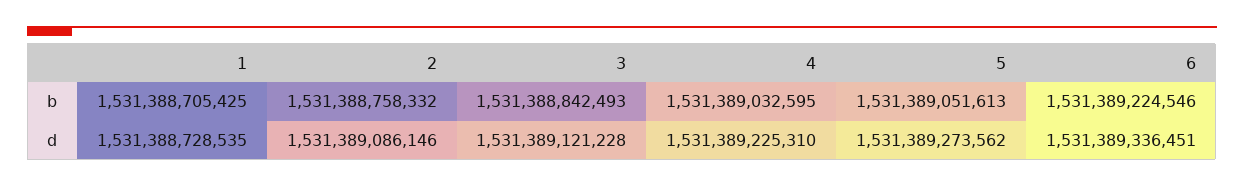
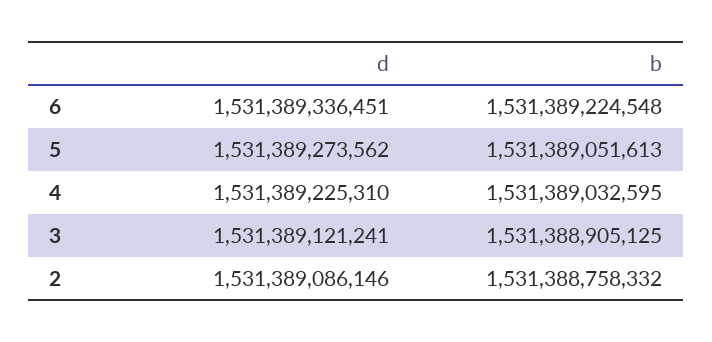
  {
-   "1": {
-     "b": 1531388705425,
-     "d": 1531388728535
-   },
    "2": {
      "b": 1531388758332,
      "d": 1531389086146
    },
    "3": {
-     "b": 1531388842493,
+     "b": 1531388905125,
-     "d": 1531389121228
+     "d": 1531389121241
    },
    "4": {
      "b": 1531389032595,
      "d": 1531389225310
    },
    "5": {
      "b": 1531389051613,
      "d": 1531389273562
    },
    "6": {
-     "b": 1531389224546,
+     "b": 1531389224548,
      "d": 1531389336451
    }
  }

